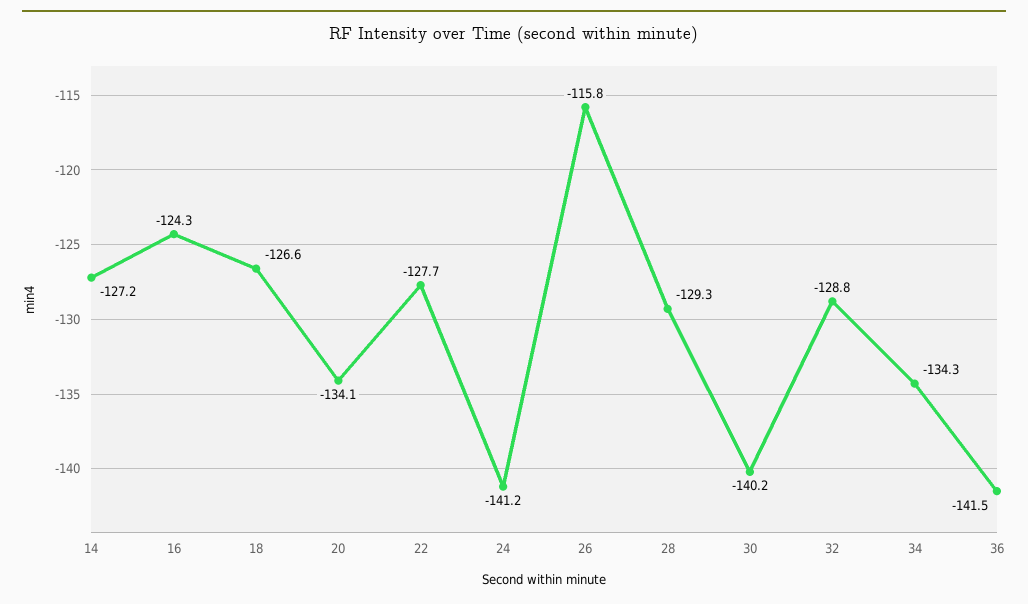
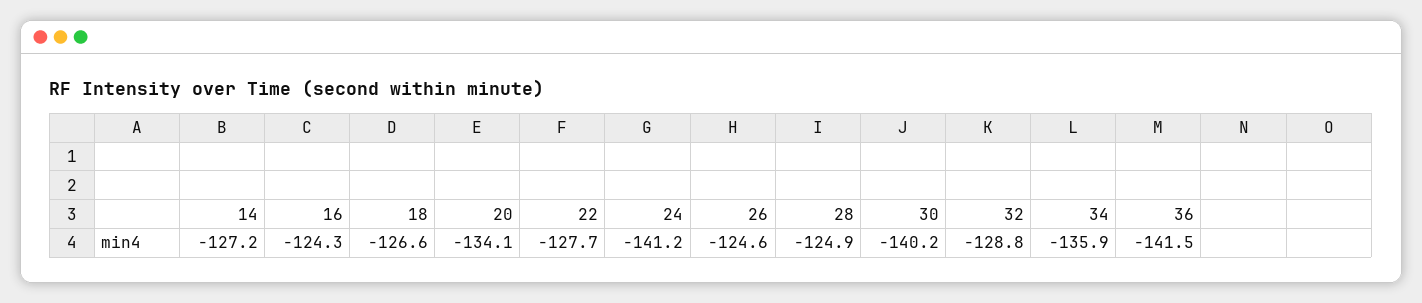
  {
    "14": -127.2,
    "16": -124.3,
    "18": -126.6,
    "20": -134.1,
    "22": -127.7,
    "24": -141.2,
-   "26": -115.8,
+   "26": -124.6,
-   "28": -129.3,
+   "28": -124.9,
    "30": -140.2,
    "32": -128.8,
-   "34": -134.3,
+   "34": -135.9,
    "36": -141.5
  }

